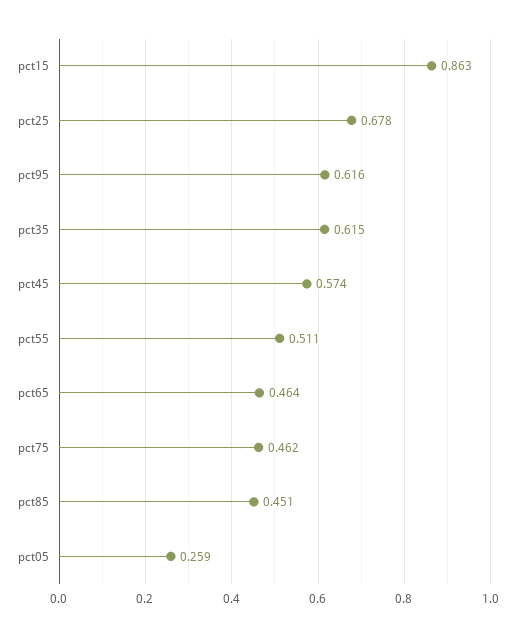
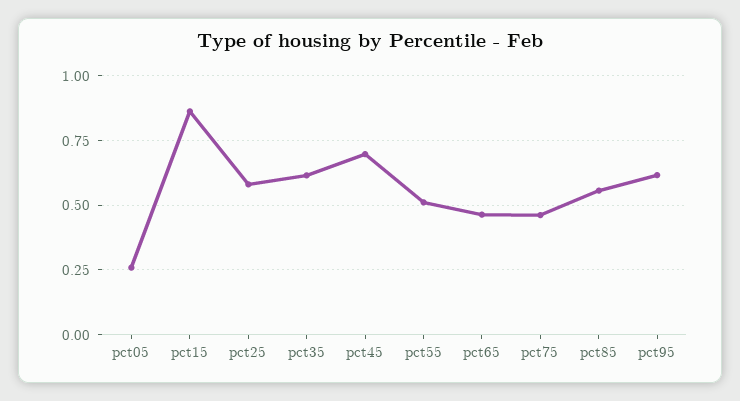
  {
    "pct15": 0.863,
-   "pct25": 0.678,
+   "pct25": 0.575,
    "pct95": 0.616,
    "pct35": 0.615,
-   "pct45": 0.574,
+   "pct45": 0.7,
    "pct55": 0.511,
    "pct65": 0.464,
    "pct75": 0.462,
-   "pct85": 0.451,
+   "pct85": 0.55,
    "pct05": 0.259
  }

